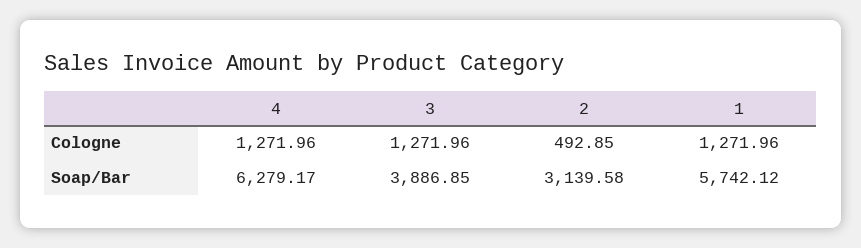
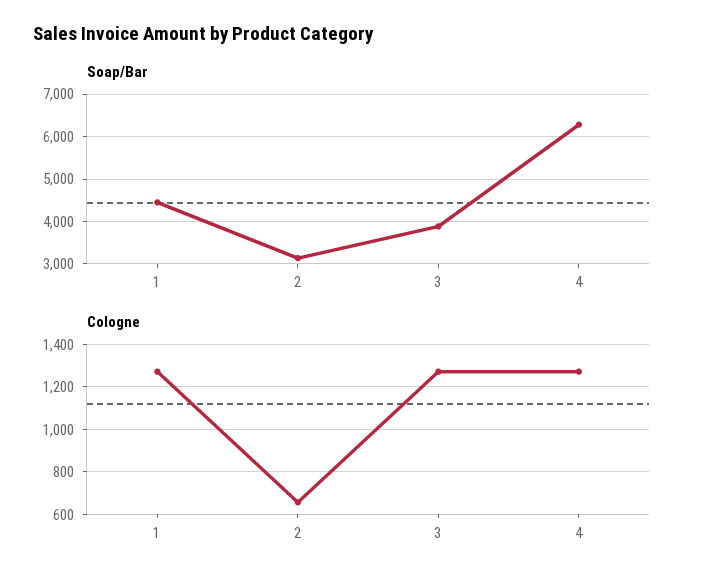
  {
    "Cologne": {
      "4": 1271.96,
      "3": 1271.96,
-     "2": 492.85,
+     "2": 650,
      "1": 1271.96
    },
    "Soap/Bar": {
      "4": 6279.17,
      "3": 3886.85,
      "2": 3139.58,
-     "1": 5742.12
+     "1": 4400
    }
  }

